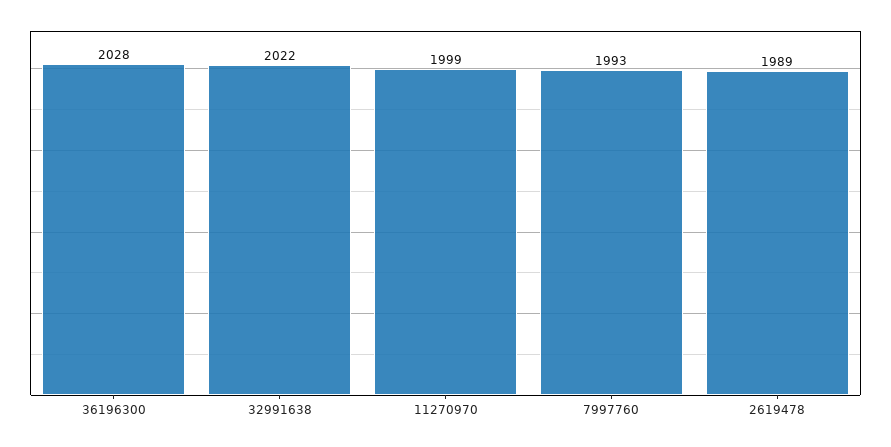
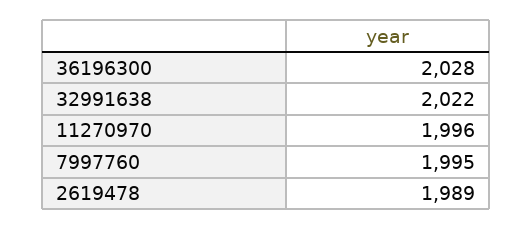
  {
    "36196300": 2028,
    "32991638": 2022,
-   "11270970": 1999,
+   "11270970": 1996,
-   "7997760": 1993,
+   "7997760": 1995,
    "2619478": 1989
  }

